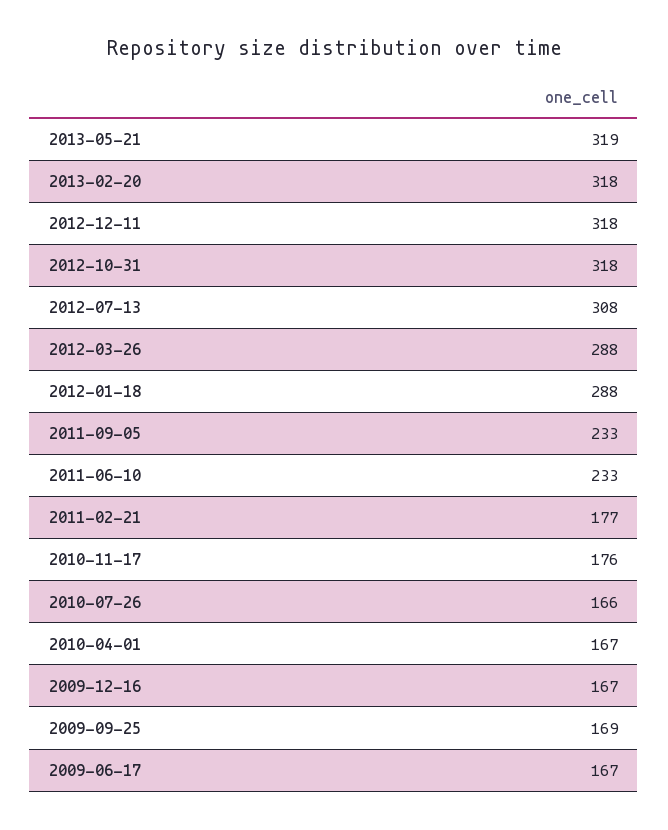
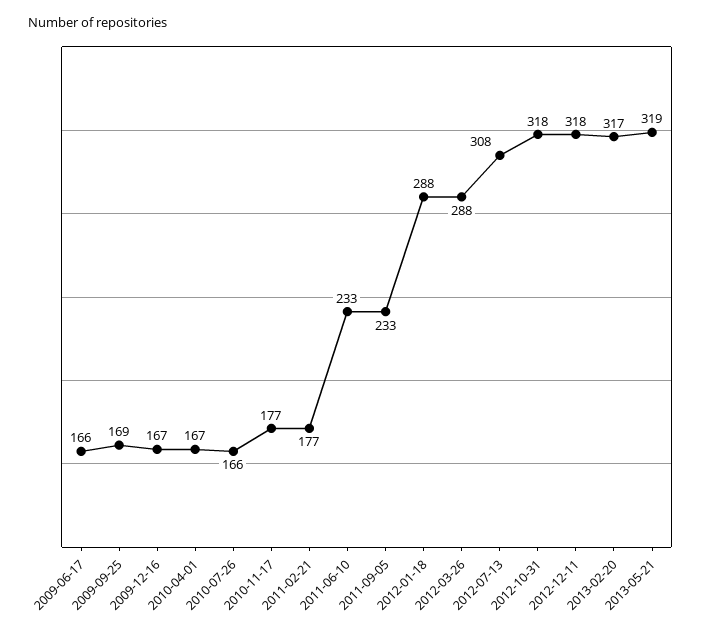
  {
    "2013-05-21": 319,
-   "2013-02-20": 318,
+   "2013-02-20": 317,
    "2012-12-11": 318,
    "2012-10-31": 318,
    "2012-07-13": 308,
    "2012-03-26": 288,
    "2012-01-18": 288,
    "2011-09-05": 233,
    "2011-06-10": 233,
    "2011-02-21": 177,
-   "2010-11-17": 176,
+   "2010-11-17": 177,
    "2010-07-26": 166,
    "2010-04-01": 167,
    "2009-12-16": 167,
    "2009-09-25": 169,
-   "2009-06-17": 167
+   "2009-06-17": 166
  }

